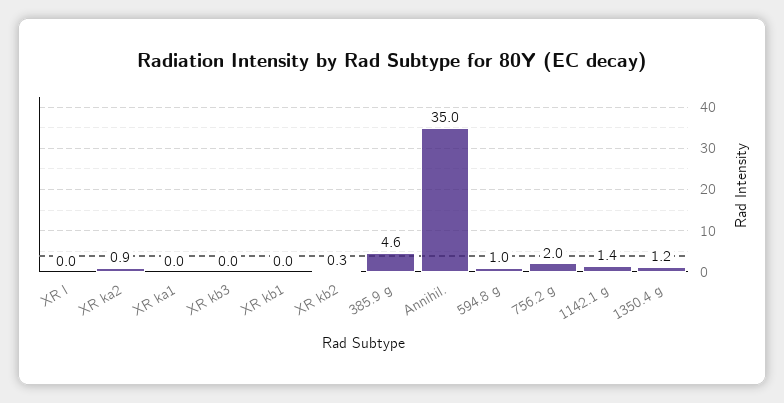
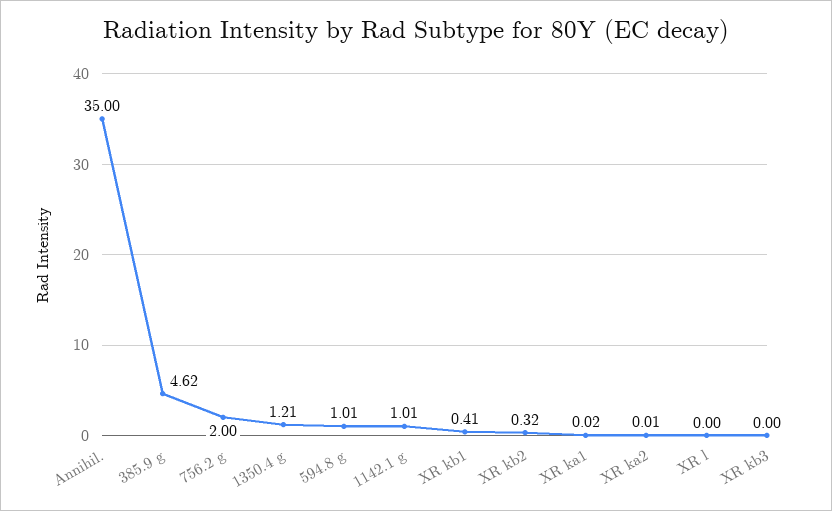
  {
    "XR l": 0,
-   "XR ka2": 0.9,
+   "XR ka2": 0.01,
    "XR ka1": 0.02,
    "XR kb3": 0,
-   "XR kb1": 0,
+   "XR kb1": 0.41,
    "XR kb2": 0.32,
    "385.9 g": 4.62,
    "Annihil.": 35,
    "594.8 g": 1.01,
    "756.2 g": 2,
-   "1142.1 g": 1.4,
+   "1142.1 g": 1.01,
    "1350.4 g": 1.21
  }

